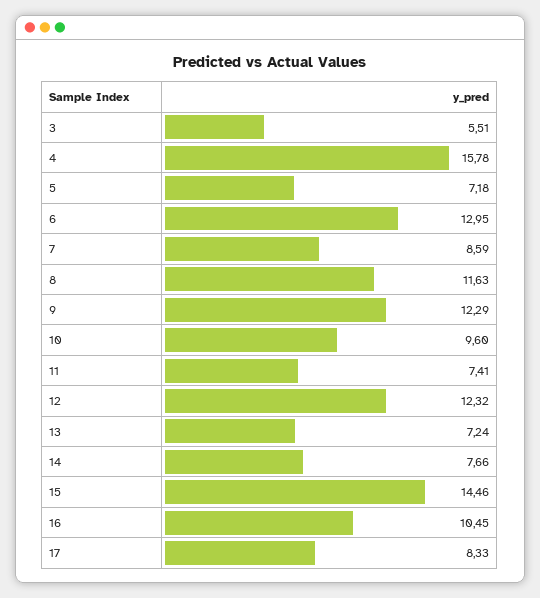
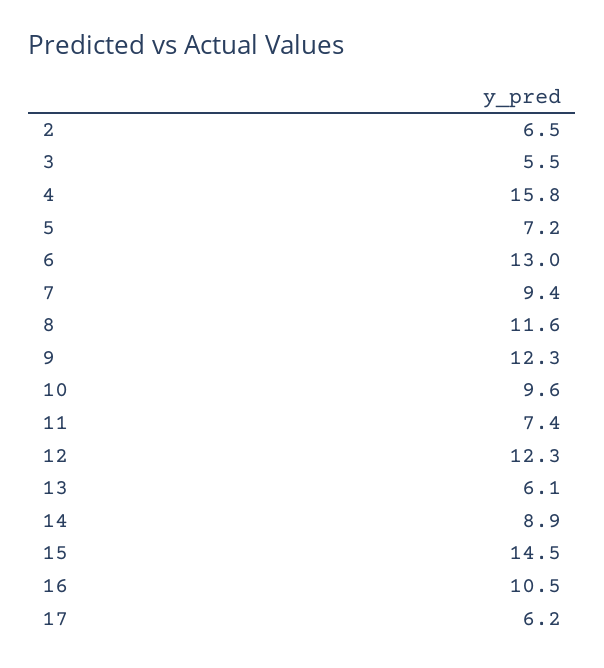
  {
    "3": 5.51,
    "4": 15.78,
    "5": 7.18,
    "6": 12.95,
-   "7": 8.59,
+   "7": 9.4,
    "8": 11.63,
    "9": 12.29,
    "10": 9.6,
    "11": 7.41,
    "12": 12.32,
-   "13": 7.24,
+   "13": 6.1,
-   "14": 7.66,
+   "14": 8.9,
    "15": 14.46,
    "16": 10.45,
-   "17": 8.33
+   "17": 6.2,
+   "2": 6.5
  }

